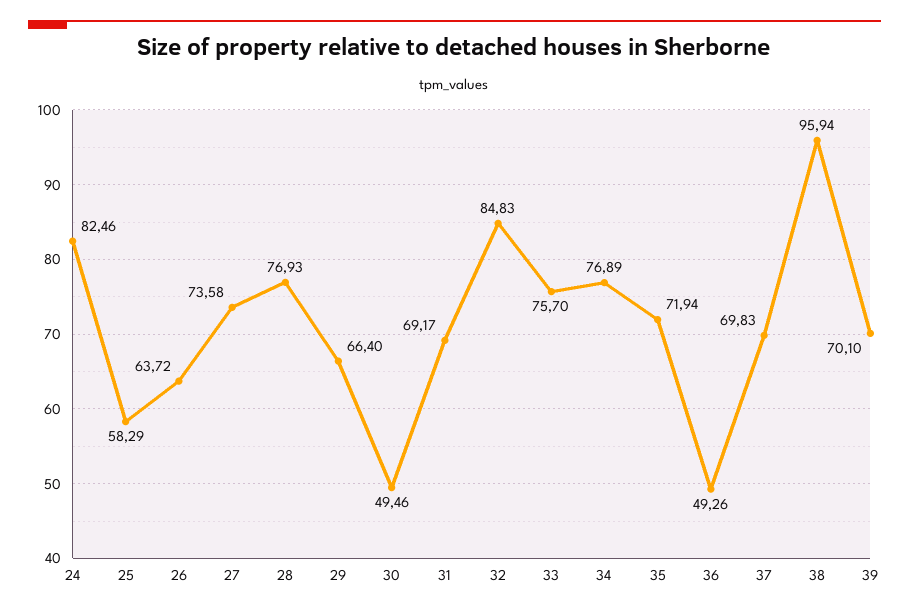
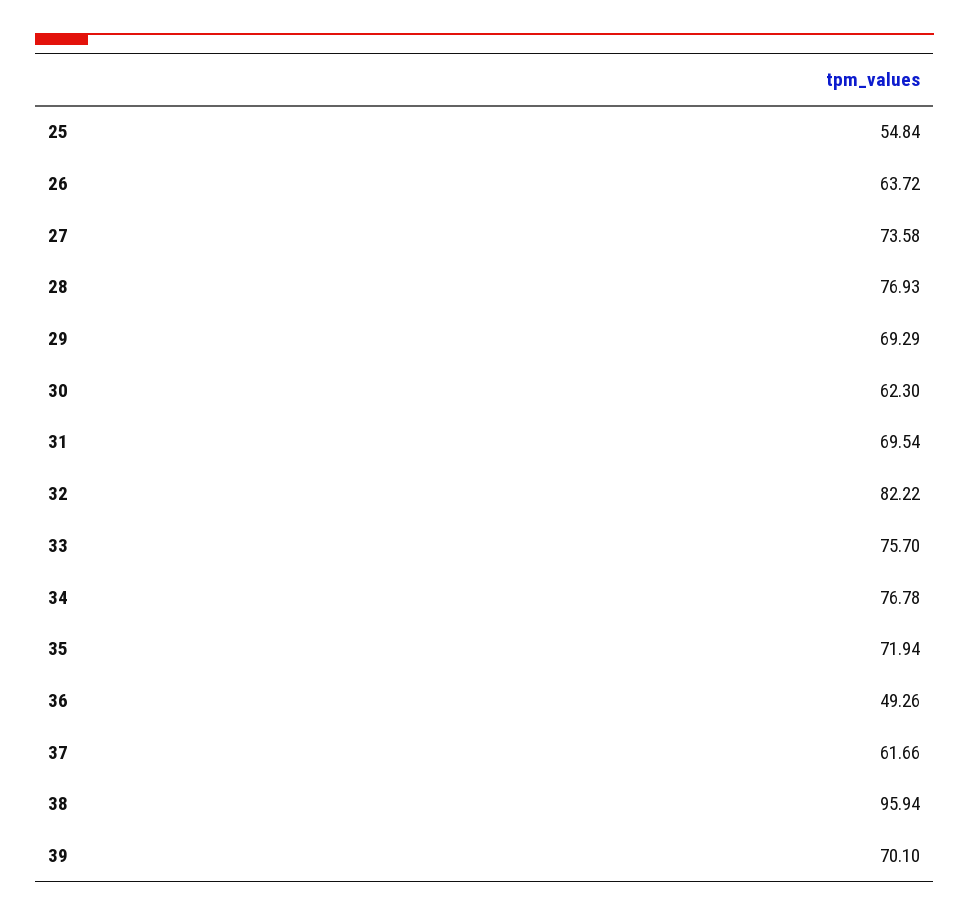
  {
-   "24": 82.46,
-   "25": 58.29,
+   "25": 54.84,
    "26": 63.72,
    "27": 73.58,
    "28": 76.93,
-   "29": 66.4,
+   "29": 69.29,
-   "30": 49.46,
+   "30": 62.3,
-   "31": 69.17,
+   "31": 69.54,
-   "32": 84.83,
+   "32": 82.22,
    "33": 75.7,
-   "34": 76.89,
+   "34": 76.78,
    "35": 71.94,
    "36": 49.26,
-   "37": 69.83,
+   "37": 61.66,
    "38": 95.94,
    "39": 70.1
  }

